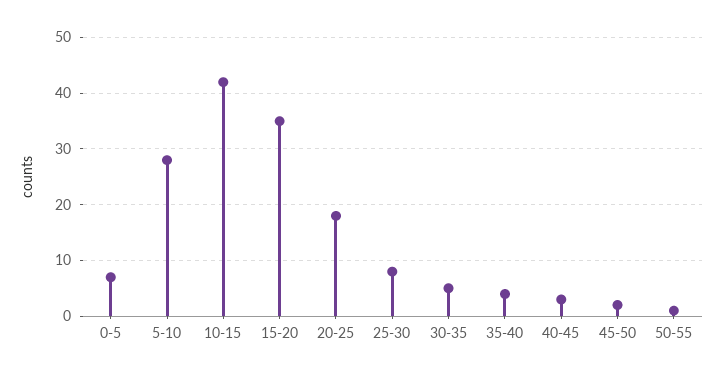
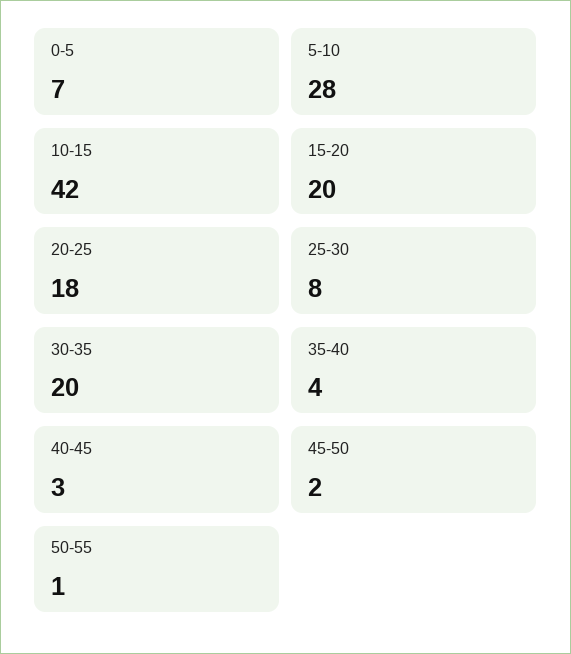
  {
    "0-5": 7,
    "5-10": 28,
    "10-15": 42,
-   "15-20": 35,
+   "15-20": 20,
    "20-25": 18,
    "25-30": 8,
-   "30-35": 5,
+   "30-35": 20,
    "35-40": 4,
    "40-45": 3,
    "45-50": 2,
    "50-55": 1
  }

